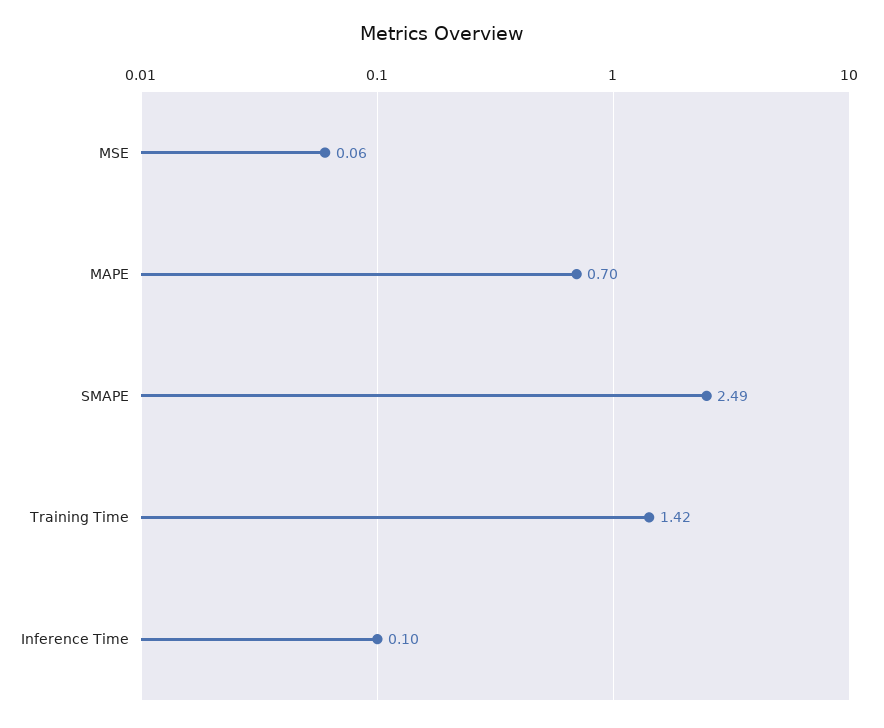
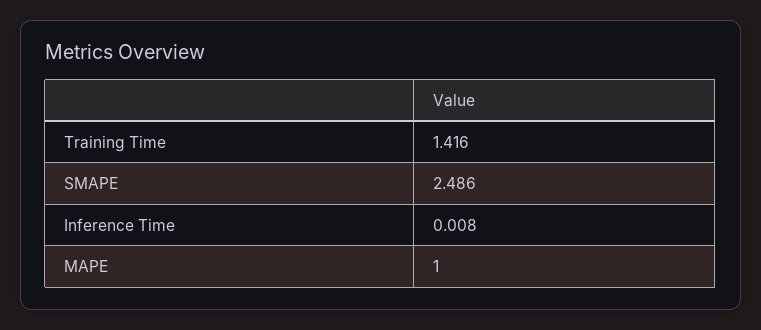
  {
-   "MSE": 0.06,
-   "MAPE": 0.7,
+   "MAPE": 1,
    "SMAPE": 2.486,
    "Training Time": 1.416,
-   "Inference Time": 0.1
+   "Inference Time": 0.008
  }

